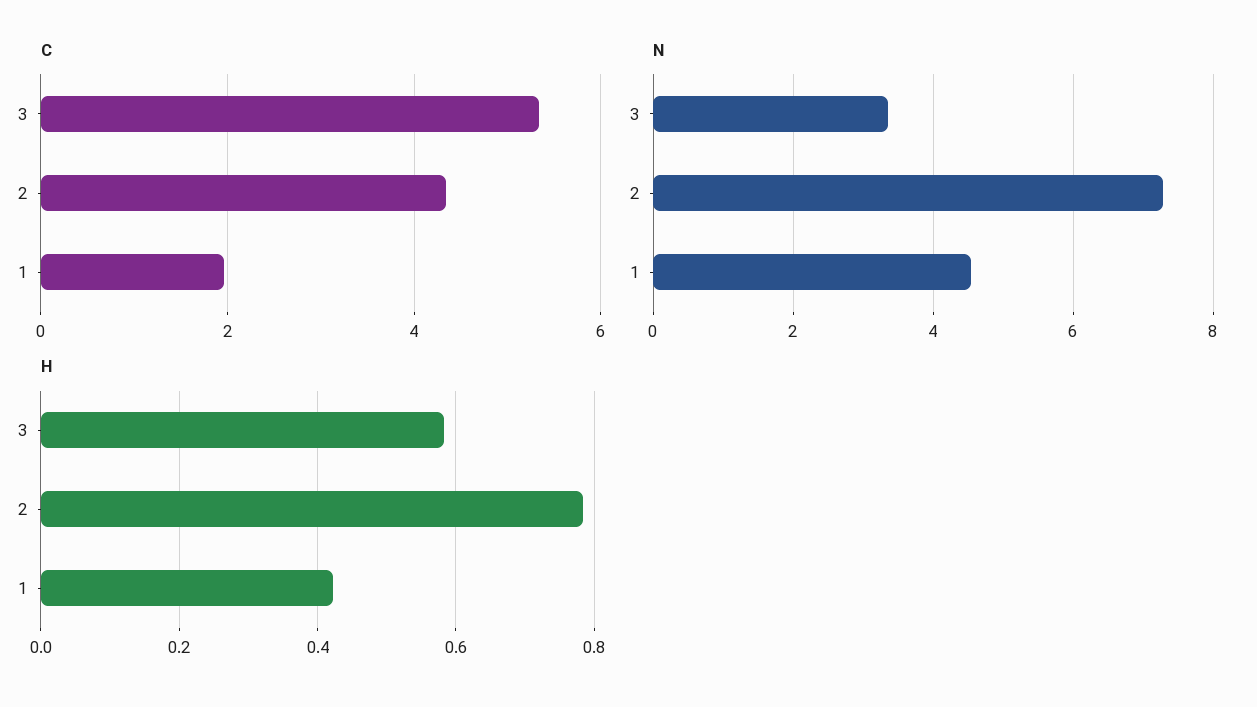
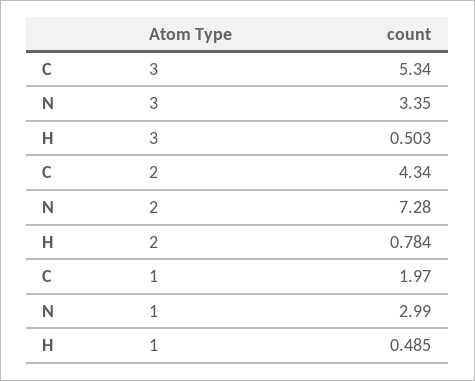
  {
    "C": {
      "3": 5.34,
      "2": 4.34,
      "1": 1.97
    },
    "N": {
      "3": 3.35,
      "2": 7.28,
-     "1": 4.6
+     "1": 2.99
    },
    "H": {
-     "3": 0.58,
+     "3": 0.503,
      "2": 0.784,
-     "1": 0.42
+     "1": 0.485
    }
  }

